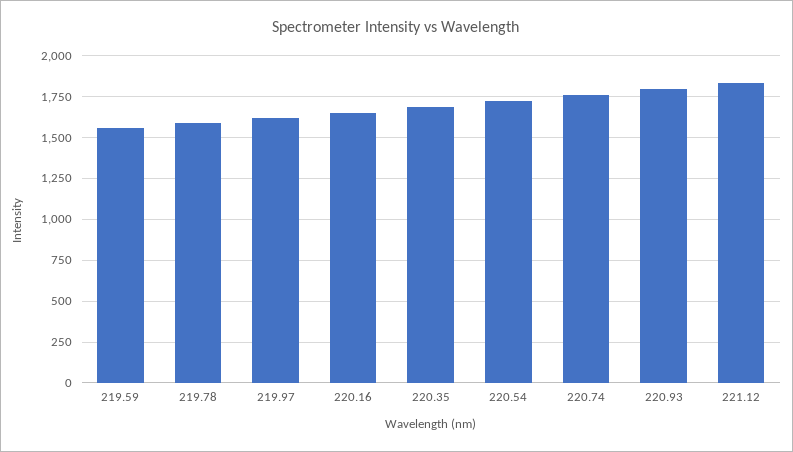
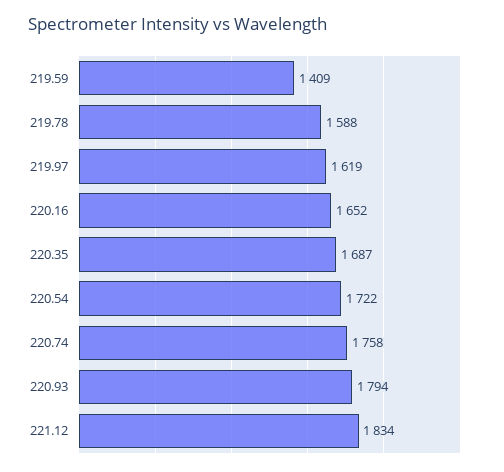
  {
-   "219.59": 1550,
+   "219.59": 1409,
    "219.78": 1588,
    "219.97": 1619,
    "220.16": 1652,
    "220.35": 1687,
    "220.54": 1722,
    "220.74": 1758,
    "220.93": 1794,
    "221.12": 1834
  }

